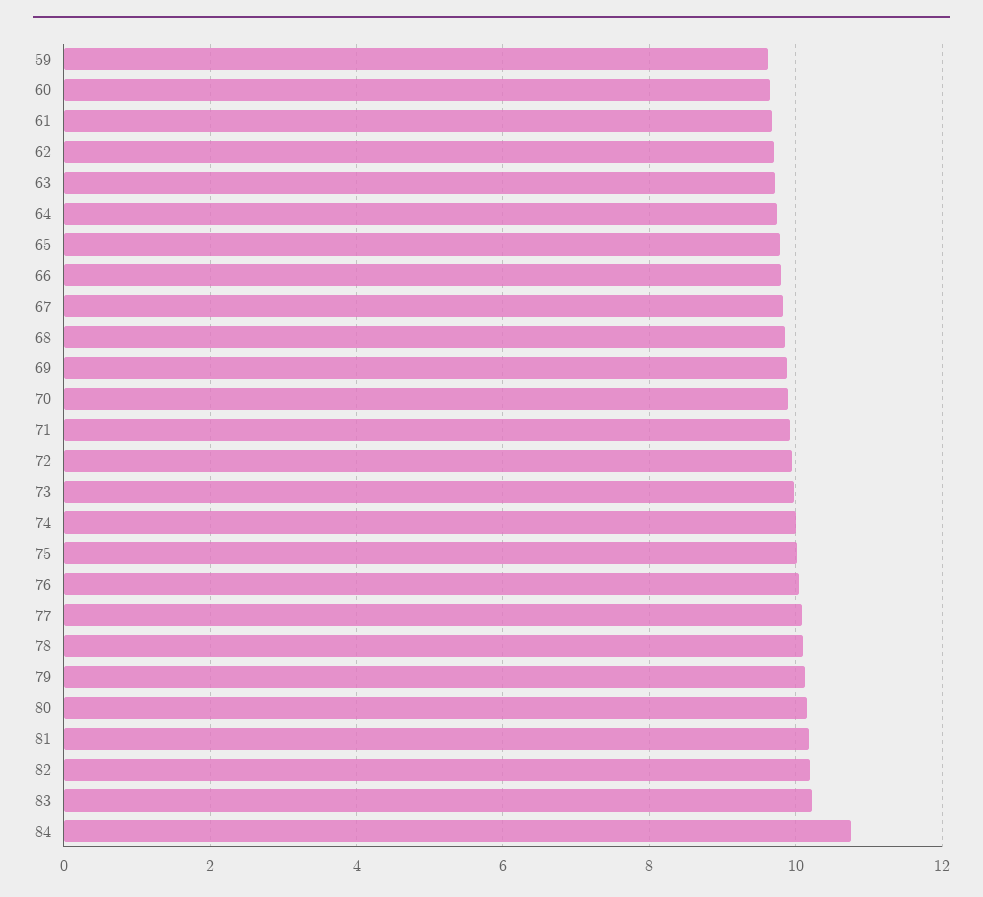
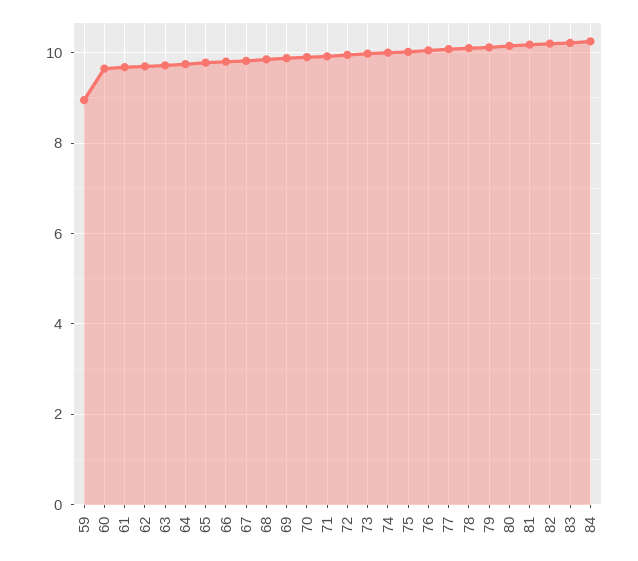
  {
-   "59": 9.6,
+   "59": 9,
    "60": 9.6,
    "61": 9.6,
    "62": 9.8,
    "63": 9.8,
    "64": 9.8,
    "65": 9.8,
    "66": 9.8,
    "67": 9.8,
    "68": 9.8,
    "69": 9.8,
    "70": 10,
    "71": 10,
    "72": 10,
    "73": 10,
    "74": 10,
    "75": 10,
    "76": 10,
    "77": 10,
    "78": 10.2,
    "79": 10.2,
    "80": 10.2,
    "81": 10.2,
    "82": 10.2,
    "83": 10.2,
-   "84": 10.8
+   "84": 10.2
  }

